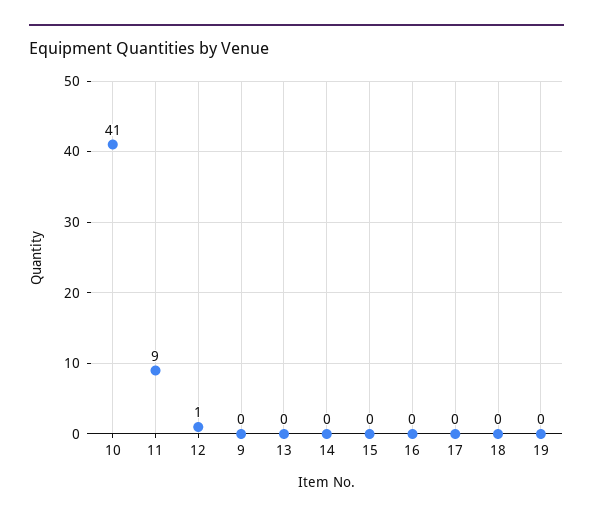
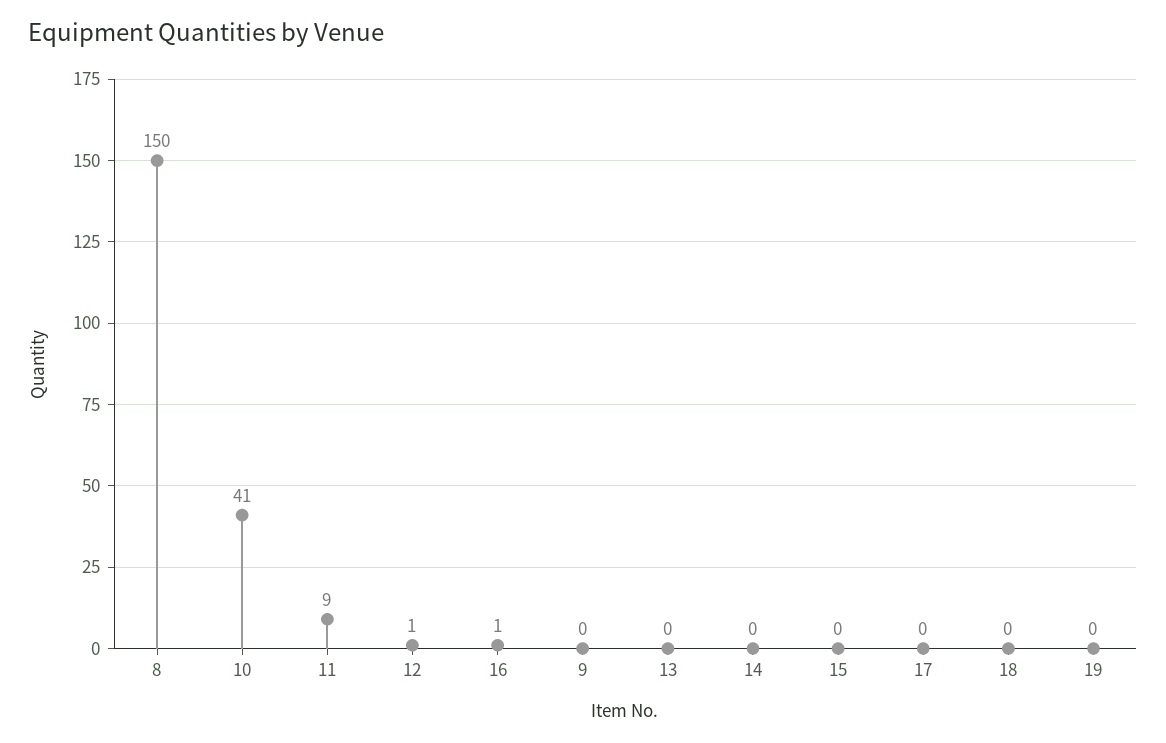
  {
    "10": 41,
    "11": 9,
    "12": 1,
    "9": 0,
    "13": 0,
    "14": 0,
    "15": 0,
-   "16": 0,
+   "16": 1,
    "17": 0,
    "18": 0,
-   "19": 0
+   "19": 0,
+   "8": 150
  }

